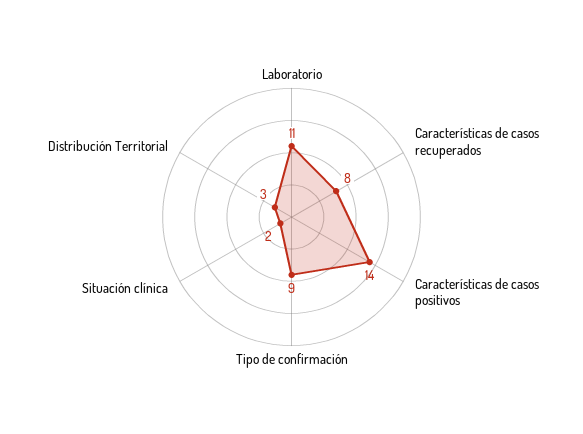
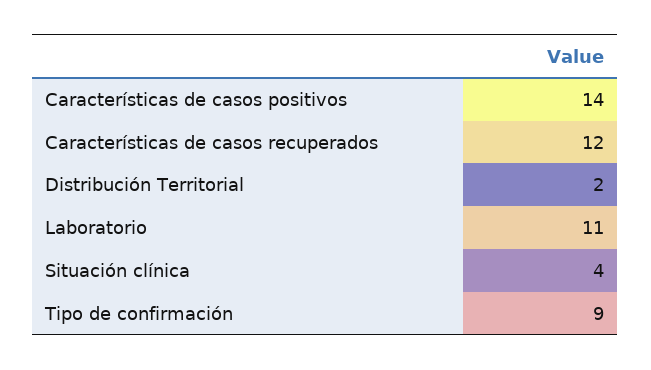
  {
    "Laboratorio": 11,
-   "Características de casos recuperados": 8,
+   "Características de casos recuperados": 12,
    "Características de casos positivos": 14,
    "Tipo de confirmación": 9,
-   "Situación clínica": 2,
+   "Situación clínica": 4,
-   "Distribución Territorial": 3
+   "Distribución Territorial": 2
  }

